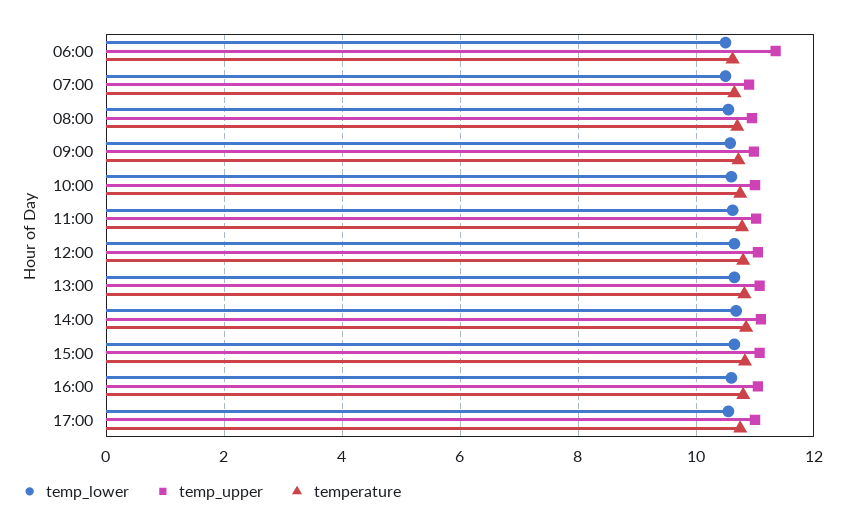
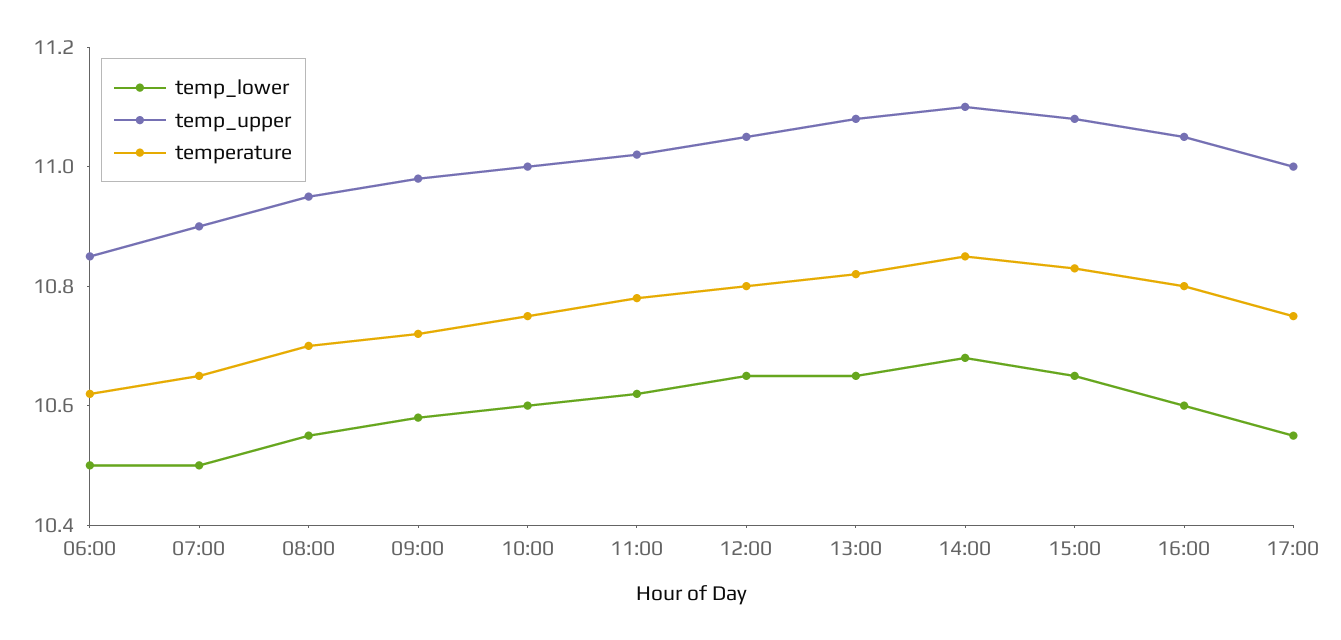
  {
    "temp_lower": {
      "06:00": 10.5,
      "07:00": 10.5,
      "08:00": 10.55,
      "09:00": 10.6,
      "10:00": 10.6,
      "11:00": 10.6,
      "12:00": 10.65,
      "13:00": 10.65,
      "14:00": 10.7,
      "15:00": 10.65,
      "16:00": 10.6,
      "17:00": 10.55
    },
    "temp_upper": {
-     "06:00": 11.4,
+     "06:00": 10.85,
      "07:00": 10.9,
      "08:00": 10.95,
      "09:00": 11,
      "10:00": 11,
      "11:00": 11,
      "12:00": 11.05,
      "13:00": 11.1,
      "14:00": 11.1,
      "15:00": 11.1,
      "16:00": 11.05,
      "17:00": 11
    },
    "temperature": {
      "06:00": 10.6,
      "07:00": 10.65,
      "08:00": 10.7,
      "09:00": 10.7,
      "10:00": 10.75,
      "11:00": 10.8,
      "12:00": 10.8,
      "13:00": 10.8,
      "14:00": 10.85,
      "15:00": 10.85,
      "16:00": 10.8,
      "17:00": 10.75
    }
  }

